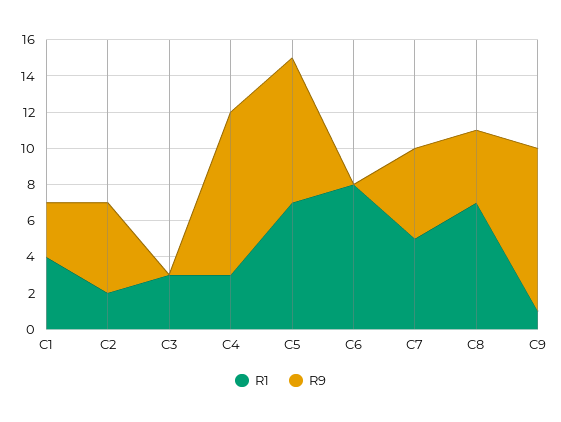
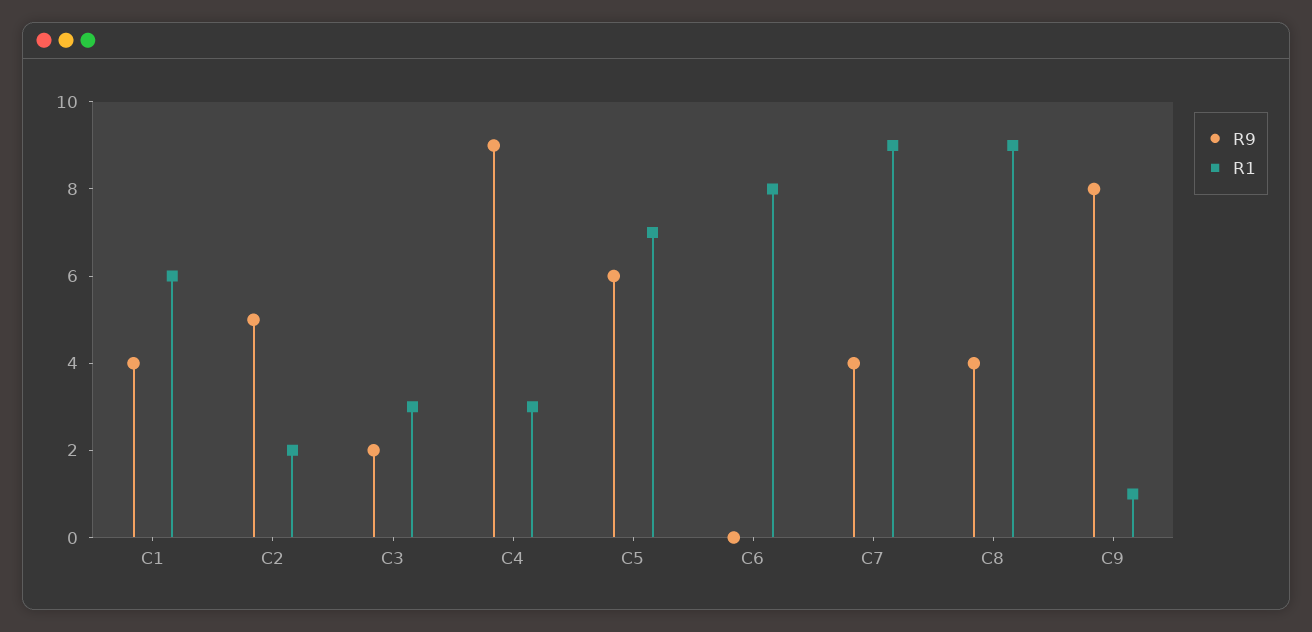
  {
    "R1": {
-     "C1": 4,
+     "C1": 6,
      "C2": 2,
      "C3": 3,
      "C4": 3,
      "C5": 7,
      "C6": 8,
-     "C7": 5,
+     "C7": 9,
-     "C8": 7,
+     "C8": 9,
      "C9": 1
    },
    "R9": {
-     "C1": 3,
+     "C1": 4,
      "C2": 5,
-     "C3": 0,
+     "C3": 2,
      "C4": 9,
-     "C5": 8,
+     "C5": 6,
      "C6": 0,
-     "C7": 5,
+     "C7": 4,
      "C8": 4,
-     "C9": 9
+     "C9": 8
    }
  }

